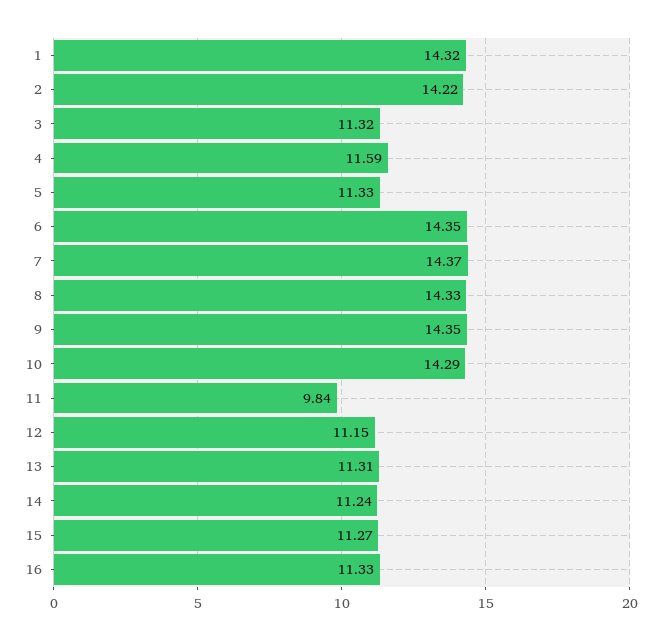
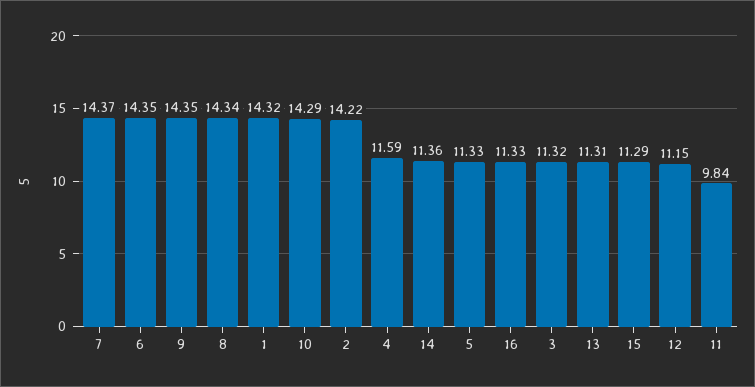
  {
    "1": 14.32,
    "2": 14.22,
    "3": 11.32,
    "4": 11.59,
    "5": 11.33,
    "6": 14.35,
    "7": 14.37,
-   "8": 14.33,
+   "8": 14.34,
    "9": 14.35,
    "10": 14.29,
    "11": 9.84,
    "12": 11.15,
    "13": 11.31,
-   "14": 11.24,
+   "14": 11.36,
-   "15": 11.27,
+   "15": 11.29,
    "16": 11.33
  }

